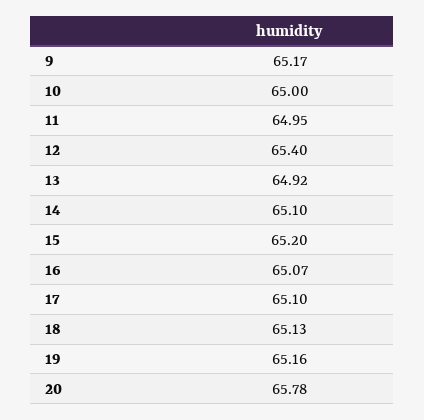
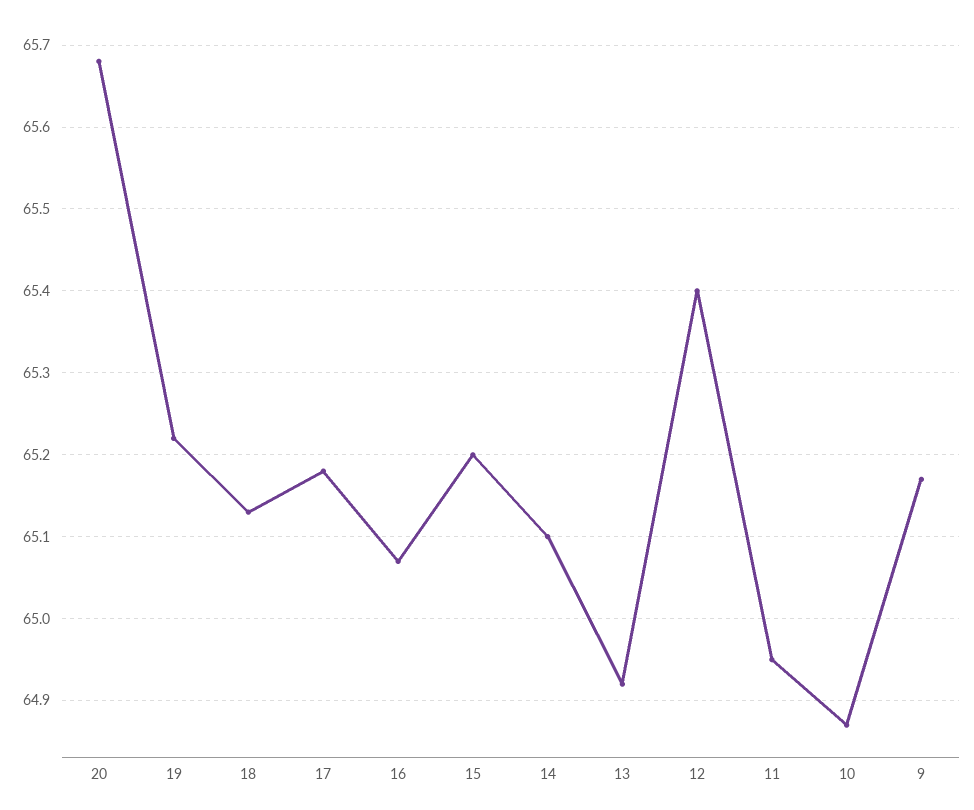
  {
    "9": 65.17,
-   "10": 65,
+   "10": 64.87,
    "11": 64.95,
    "12": 65.4,
    "13": 64.92,
    "14": 65.1,
    "15": 65.2,
    "16": 65.07,
-   "17": 65.1,
+   "17": 65.18,
    "18": 65.13,
-   "19": 65.16,
+   "19": 65.22,
-   "20": 65.78
+   "20": 65.68
  }

